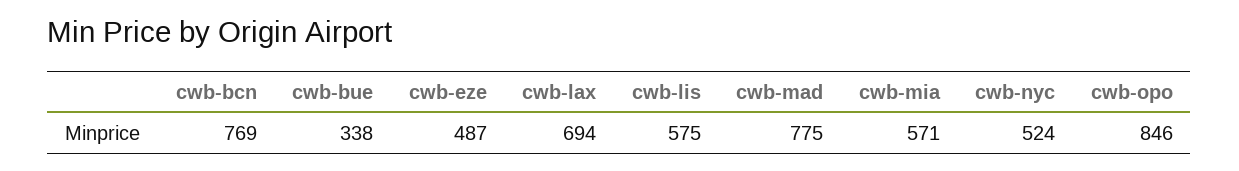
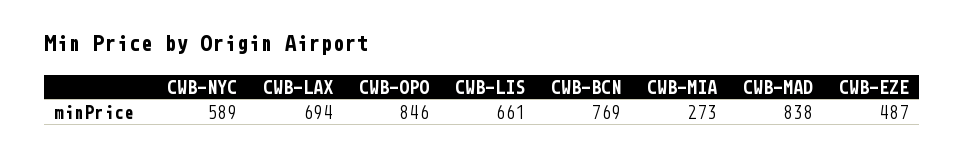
  {
    "cwb-bcn": 769,
-   "cwb-bue": 338,
    "cwb-eze": 487,
    "cwb-lax": 694,
-   "cwb-lis": 575,
+   "cwb-lis": 661,
-   "cwb-mad": 775,
+   "cwb-mad": 838,
-   "cwb-mia": 571,
+   "cwb-mia": 273,
-   "cwb-nyc": 524,
+   "cwb-nyc": 589,
    "cwb-opo": 846
  }

